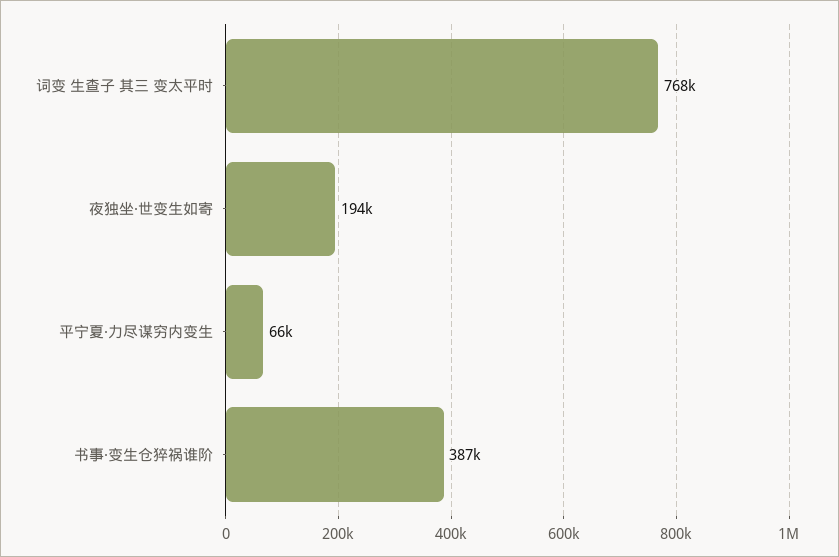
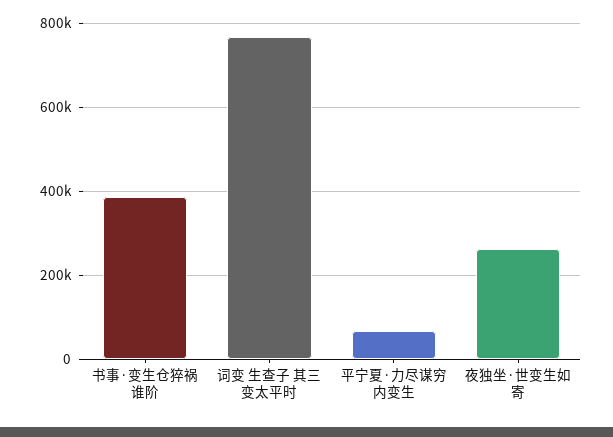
  {
    "词变 生查子 其三 变太平时": 768000,
-   "夜独坐·世变生如寄": 194000,
+   "夜独坐·世变生如寄": 260000,
    "平宁夏·力尽谋穷内变生": 66000,
    "书事·变生仓猝祸谁阶": 387000
  }

